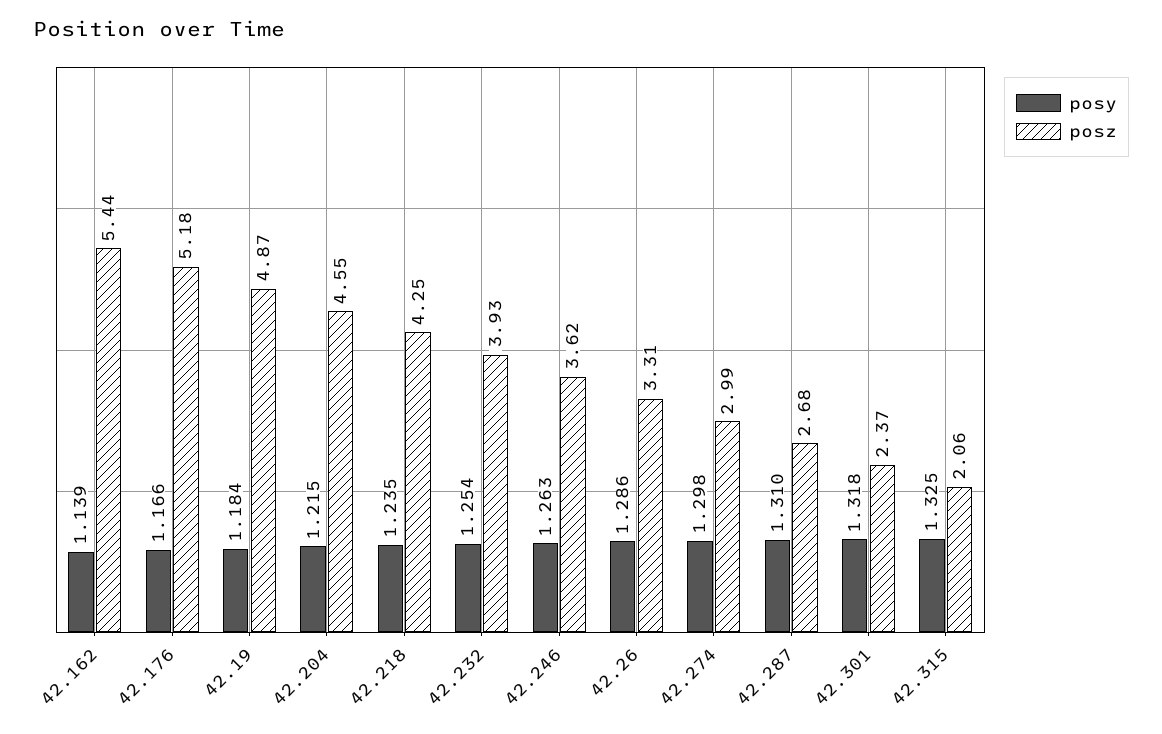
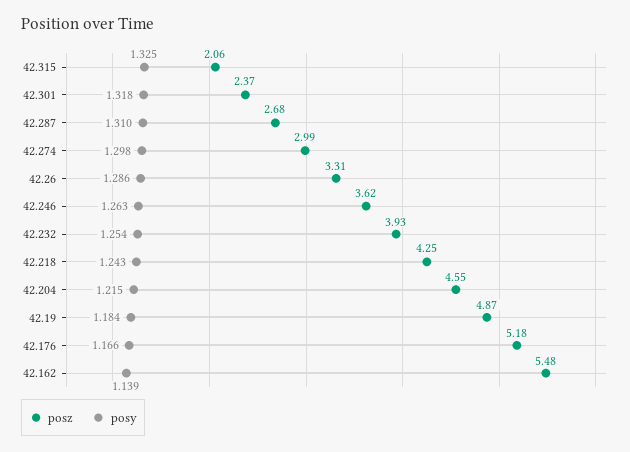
  {
    "posy": {
      "42.162": 1.139,
      "42.176": 1.166,
      "42.19": 1.184,
      "42.204": 1.215,
-     "42.218": 1.235,
+     "42.218": 1.243,
      "42.232": 1.254,
      "42.246": 1.263,
      "42.26": 1.286,
      "42.274": 1.298,
      "42.287": 1.31,
      "42.301": 1.318,
      "42.315": 1.325
    },
    "posz": {
-     "42.162": 5.44,
+     "42.162": 5.48,
      "42.176": 5.18,
      "42.19": 4.87,
      "42.204": 4.55,
      "42.218": 4.25,
      "42.232": 3.93,
      "42.246": 3.62,
      "42.26": 3.31,
      "42.274": 2.99,
      "42.287": 2.68,
      "42.301": 2.37,
      "42.315": 2.06
    }
  }

